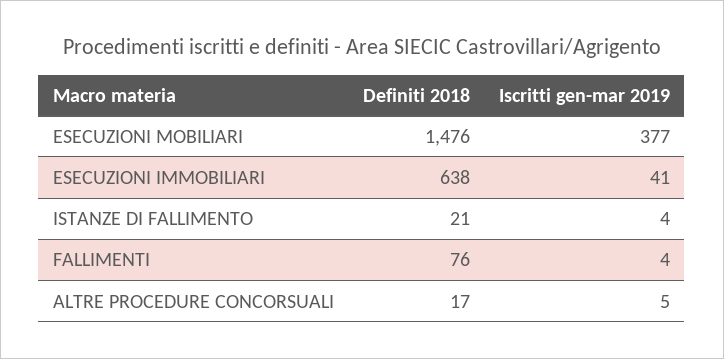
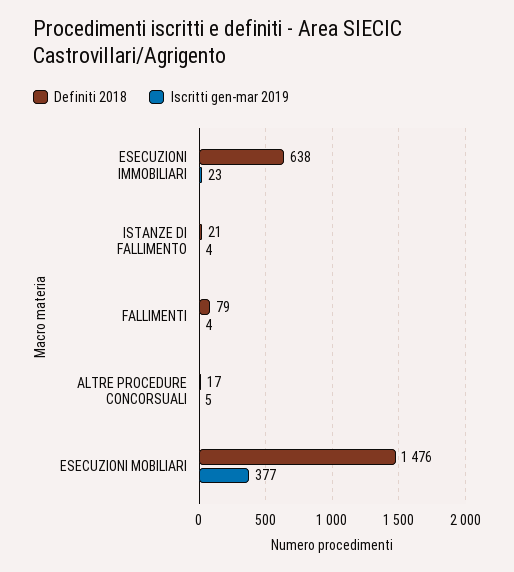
  {
    "Definiti 2018": {
      "ESECUZIONI MOBILIARI": 1476,
      "ESECUZIONI IMMOBILIARI": 638,
      "ISTANZE DI FALLIMENTO": 21,
-     "FALLIMENTI": 76,
+     "FALLIMENTI": 79,
      "ALTRE PROCEDURE CONCORSUALI": 17
    },
    "Iscritti gen-mar 2019": {
      "ESECUZIONI MOBILIARI": 377,
-     "ESECUZIONI IMMOBILIARI": 41,
+     "ESECUZIONI IMMOBILIARI": 23,
      "ISTANZE DI FALLIMENTO": 4,
      "FALLIMENTI": 4,
      "ALTRE PROCEDURE CONCORSUALI": 5
    }
  }

